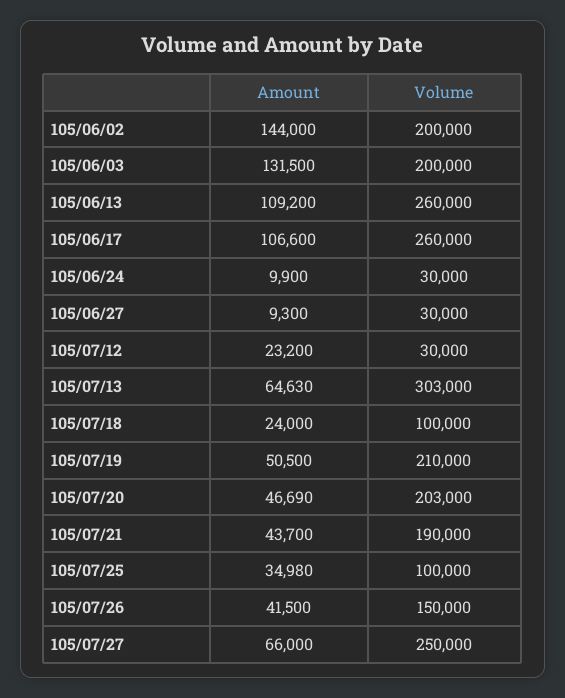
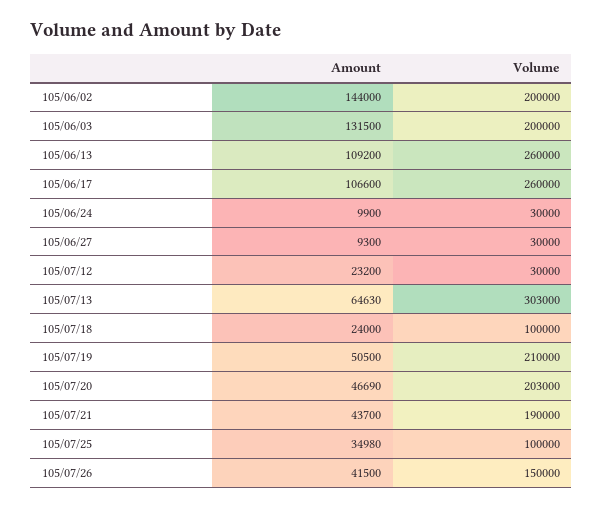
  {
    "Amount": {
      "105/06/02": 144000,
      "105/06/03": 131500,
      "105/06/13": 109200,
      "105/06/17": 106600,
      "105/06/24": 9900,
      "105/06/27": 9300,
      "105/07/12": 23200,
      "105/07/13": 64630,
      "105/07/18": 24000,
      "105/07/19": 50500,
      "105/07/20": 46690,
      "105/07/21": 43700,
      "105/07/25": 34980,
-     "105/07/26": 41500,
+     "105/07/26": 41500
-     "105/07/27": 66000
    },
    "Volume": {
      "105/06/02": 200000,
      "105/06/03": 200000,
      "105/06/13": 260000,
      "105/06/17": 260000,
      "105/06/24": 30000,
      "105/06/27": 30000,
      "105/07/12": 30000,
      "105/07/13": 303000,
      "105/07/18": 100000,
      "105/07/19": 210000,
      "105/07/20": 203000,
      "105/07/21": 190000,
      "105/07/25": 100000,
-     "105/07/26": 150000,
+     "105/07/26": 150000
-     "105/07/27": 250000
    }
  }

